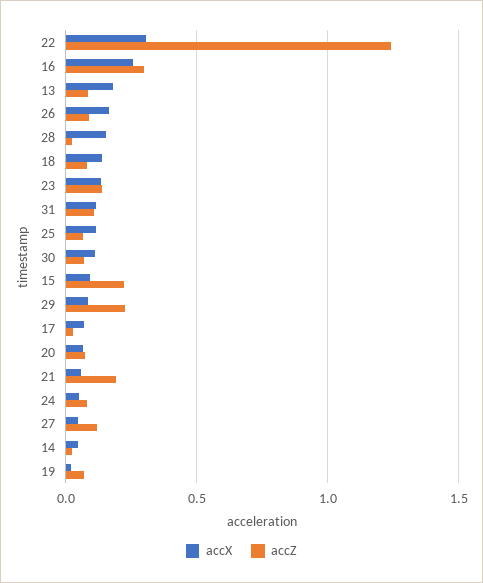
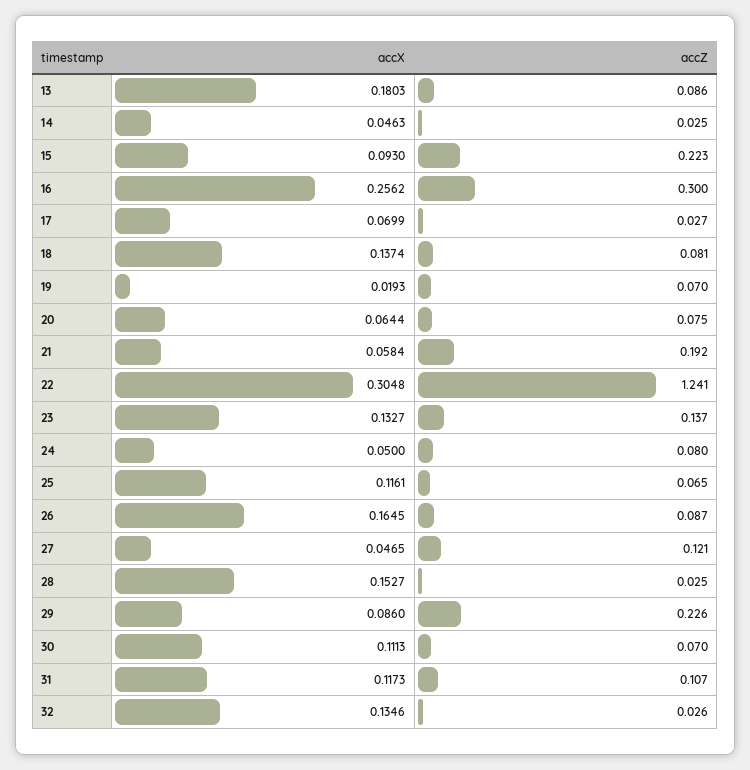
  {
    "accX": {
      "22": 0.3048,
      "16": 0.2562,
      "13": 0.1803,
      "26": 0.1645,
      "28": 0.1527,
      "18": 0.1374,
      "23": 0.1327,
      "31": 0.1173,
      "25": 0.1161,
      "30": 0.1113,
      "15": 0.093,
      "29": 0.086,
      "17": 0.0699,
      "20": 0.0644,
      "21": 0.0584,
      "24": 0.05,
      "27": 0.0465,
      "14": 0.0463,
-     "19": 0.0193
+     "19": 0.0193,
+     "32": 0.1346
    },
    "accZ": {
      "22": 1.241,
      "16": 0.3,
      "13": 0.086,
      "26": 0.087,
      "28": 0.025,
      "18": 0.081,
      "23": 0.137,
      "31": 0.107,
      "25": 0.065,
      "30": 0.07,
      "15": 0.223,
      "29": 0.226,
      "17": 0.027,
      "20": 0.075,
      "21": 0.192,
      "24": 0.08,
      "27": 0.121,
      "14": 0.025,
-     "19": 0.07
+     "19": 0.07,
+     "32": 0.026
    }
  }

